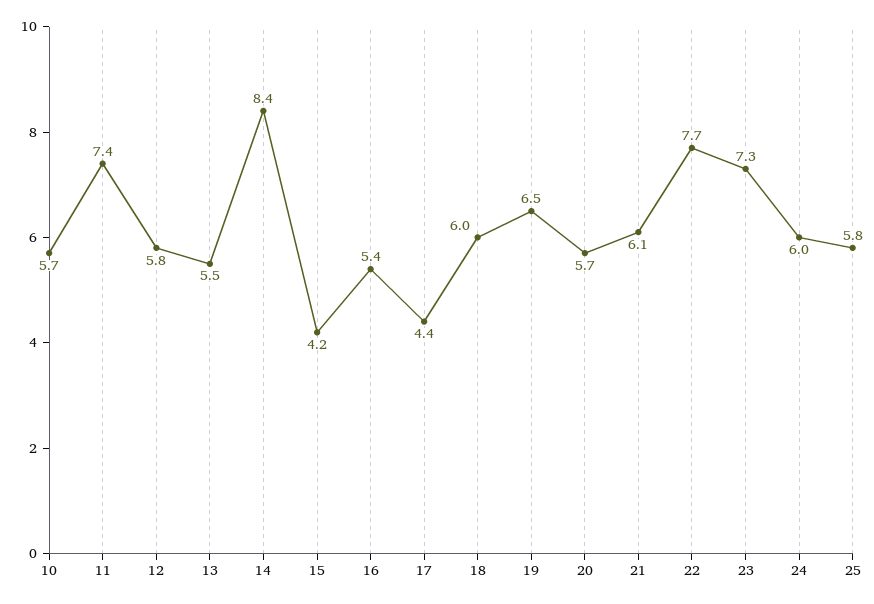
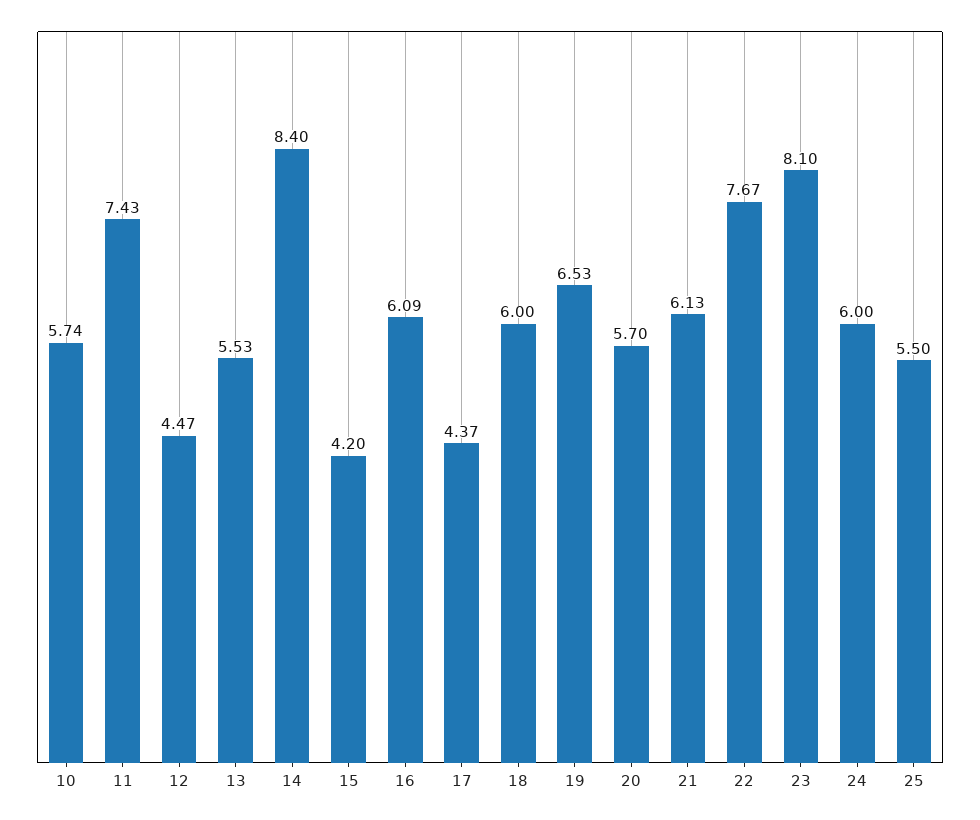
  {
    "10": 5.74,
    "11": 7.43,
-   "12": 5.8,
+   "12": 4.47,
    "13": 5.53,
    "14": 8.4,
    "15": 4.2,
-   "16": 5.4,
+   "16": 6.09,
    "17": 4.37,
    "18": 6,
    "19": 6.53,
    "20": 5.7,
    "21": 6.13,
    "22": 7.67,
-   "23": 7.3,
+   "23": 8.1,
    "24": 6,
-   "25": 5.8
+   "25": 5.5
  }

